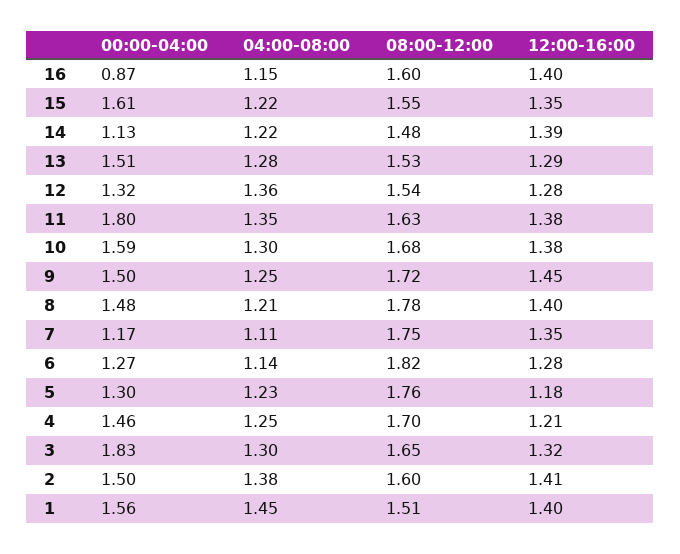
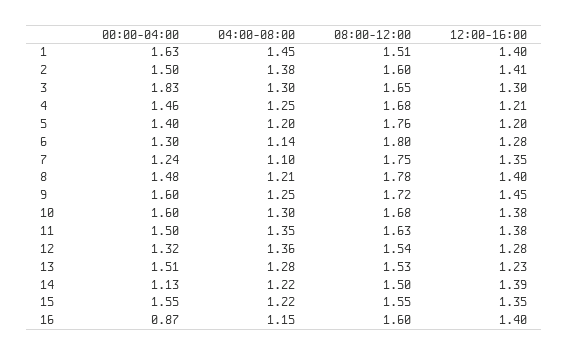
  {
    "00:00-04:00": {
      "16": 0.87,
-     "15": 1.61,
+     "15": 1.55,
      "14": 1.13,
      "13": 1.51,
      "12": 1.32,
-     "11": 1.8,
+     "11": 1.5,
-     "10": 1.59,
+     "10": 1.6,
-     "9": 1.5,
+     "9": 1.6,
      "8": 1.48,
-     "7": 1.17,
+     "7": 1.24,
-     "6": 1.27,
+     "6": 1.3,
-     "5": 1.3,
+     "5": 1.4,
      "4": 1.46,
      "3": 1.83,
      "2": 1.5,
-     "1": 1.56
+     "1": 1.63
    },
    "04:00-08:00": {
      "16": 1.15,
      "15": 1.22,
      "14": 1.22,
      "13": 1.28,
      "12": 1.36,
      "11": 1.35,
      "10": 1.3,
      "9": 1.25,
      "8": 1.21,
-     "7": 1.11,
+     "7": 1.1,
      "6": 1.14,
-     "5": 1.23,
+     "5": 1.2,
      "4": 1.25,
      "3": 1.3,
      "2": 1.38,
      "1": 1.45
    },
    "08:00-12:00": {
      "16": 1.6,
      "15": 1.55,
-     "14": 1.48,
+     "14": 1.5,
      "13": 1.53,
      "12": 1.54,
      "11": 1.63,
      "10": 1.68,
      "9": 1.72,
      "8": 1.78,
      "7": 1.75,
-     "6": 1.82,
+     "6": 1.8,
      "5": 1.76,
-     "4": 1.7,
+     "4": 1.68,
      "3": 1.65,
      "2": 1.6,
      "1": 1.51
    },
    "12:00-16:00": {
      "16": 1.4,
      "15": 1.35,
      "14": 1.39,
-     "13": 1.29,
+     "13": 1.23,
      "12": 1.28,
      "11": 1.38,
      "10": 1.38,
      "9": 1.45,
      "8": 1.4,
      "7": 1.35,
      "6": 1.28,
-     "5": 1.18,
+     "5": 1.2,
      "4": 1.21,
-     "3": 1.32,
+     "3": 1.3,
      "2": 1.41,
      "1": 1.4
    }
  }

